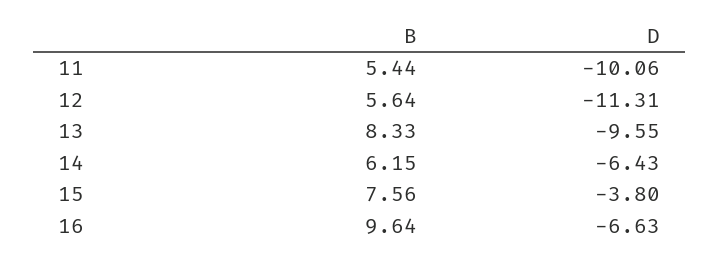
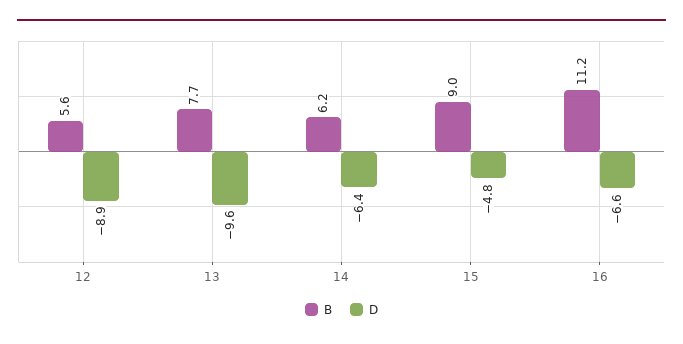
  {
    "B": {
-     "11": 5.44,
      "12": 5.64,
-     "13": 8.33,
+     "13": 7.7,
      "14": 6.15,
-     "15": 7.56,
+     "15": 9,
-     "16": 9.64
+     "16": 11.2
    },
    "D": {
-     "11": -10.06,
-     "12": -11.31,
+     "12": -8.9,
      "13": -9.55,
      "14": -6.43,
-     "15": -3.8,
+     "15": -4.8,
      "16": -6.63
    }
  }

